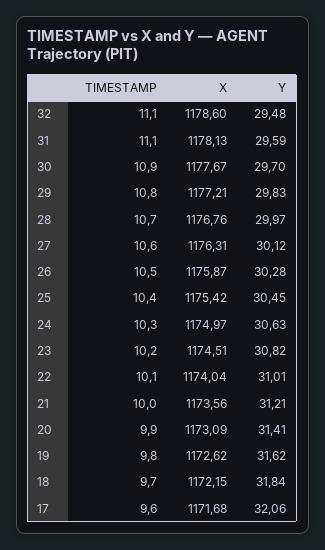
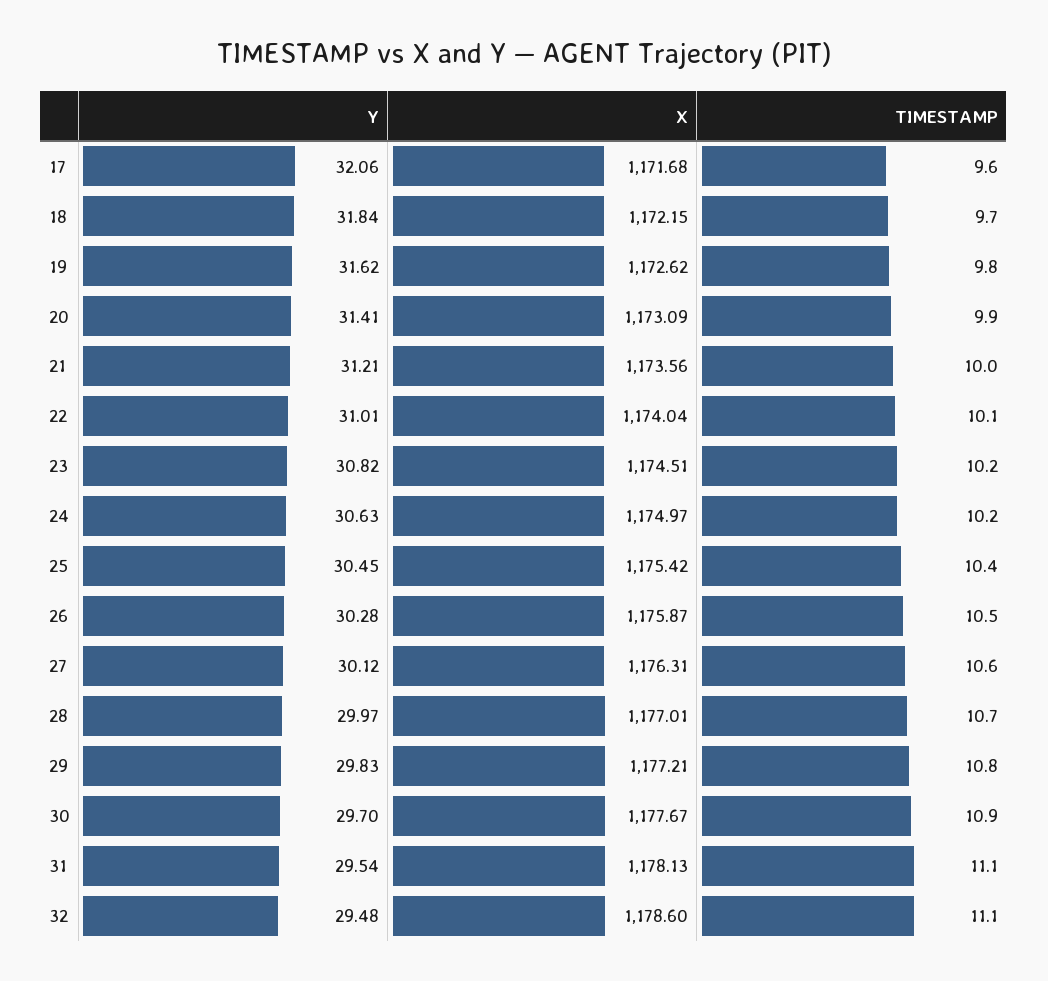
  {
    "TIMESTAMP": {
      "32": 11.1,
      "31": 11.1,
      "30": 10.9,
      "29": 10.8,
      "28": 10.7,
      "27": 10.6,
      "26": 10.5,
      "25": 10.4,
-     "24": 10.3,
+     "24": 10.2,
      "23": 10.2,
      "22": 10.1,
      "21": 10,
      "20": 9.9,
      "19": 9.8,
      "18": 9.7,
      "17": 9.6
    },
    "X": {
      "32": 1178.6,
      "31": 1178.13,
      "30": 1177.67,
      "29": 1177.21,
-     "28": 1176.76,
+     "28": 1177.01,
      "27": 1176.31,
      "26": 1175.87,
      "25": 1175.42,
      "24": 1174.97,
      "23": 1174.51,
      "22": 1174.04,
      "21": 1173.56,
      "20": 1173.09,
      "19": 1172.62,
      "18": 1172.15,
      "17": 1171.68
    },
    "Y": {
      "32": 29.48,
-     "31": 29.59,
+     "31": 29.54,
      "30": 29.7,
      "29": 29.83,
      "28": 29.97,
      "27": 30.12,
      "26": 30.28,
      "25": 30.45,
      "24": 30.63,
      "23": 30.82,
      "22": 31.01,
      "21": 31.21,
      "20": 31.41,
      "19": 31.62,
      "18": 31.84,
      "17": 32.06
    }
  }

